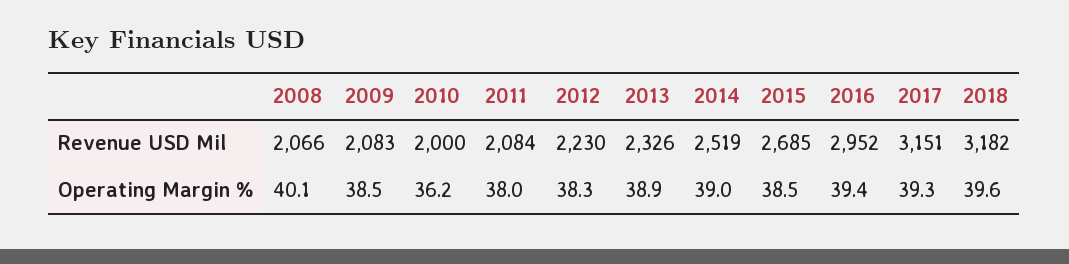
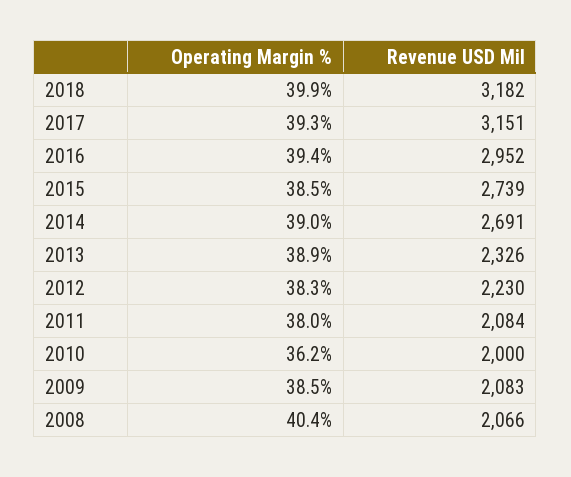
  {
    "2008": {
      "Revenue USD Mil": 2066,
-     "Operating Margin %": 40.1
+     "Operating Margin %": 40.4
    },
    "2009": {
      "Revenue USD Mil": 2083,
      "Operating Margin %": 38.5
    },
    "2010": {
      "Revenue USD Mil": 2000,
      "Operating Margin %": 36.2
    },
    "2011": {
      "Revenue USD Mil": 2084,
      "Operating Margin %": 38
    },
    "2012": {
      "Revenue USD Mil": 2230,
      "Operating Margin %": 38.3
    },
    "2013": {
      "Revenue USD Mil": 2326,
      "Operating Margin %": 38.9
    },
    "2014": {
-     "Revenue USD Mil": 2519,
+     "Revenue USD Mil": 2691,
      "Operating Margin %": 39
    },
    "2015": {
-     "Revenue USD Mil": 2685,
+     "Revenue USD Mil": 2739,
      "Operating Margin %": 38.5
    },
    "2016": {
      "Revenue USD Mil": 2952,
      "Operating Margin %": 39.4
    },
    "2017": {
      "Revenue USD Mil": 3151,
      "Operating Margin %": 39.3
    },
    "2018": {
      "Revenue USD Mil": 3182,
-     "Operating Margin %": 39.6
+     "Operating Margin %": 39.9
    }
  }

